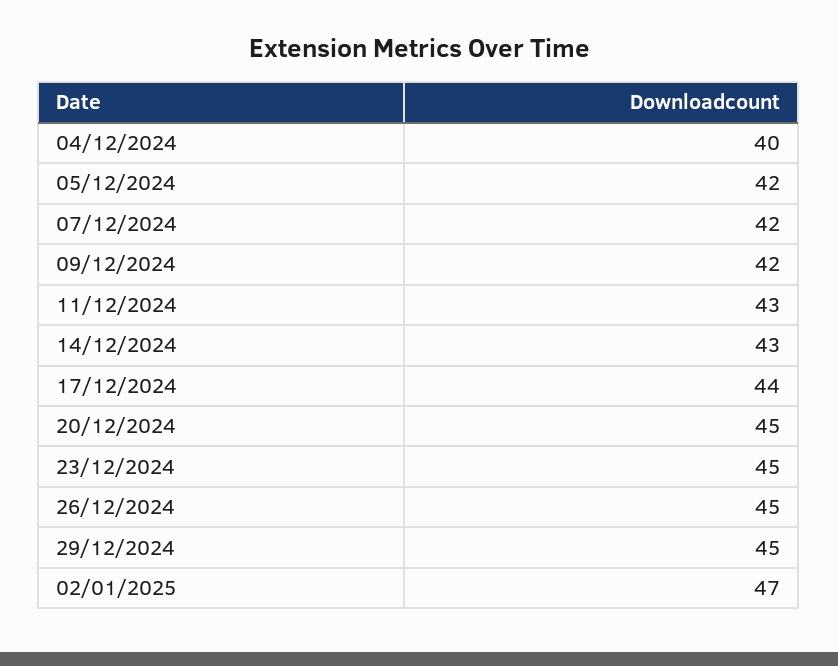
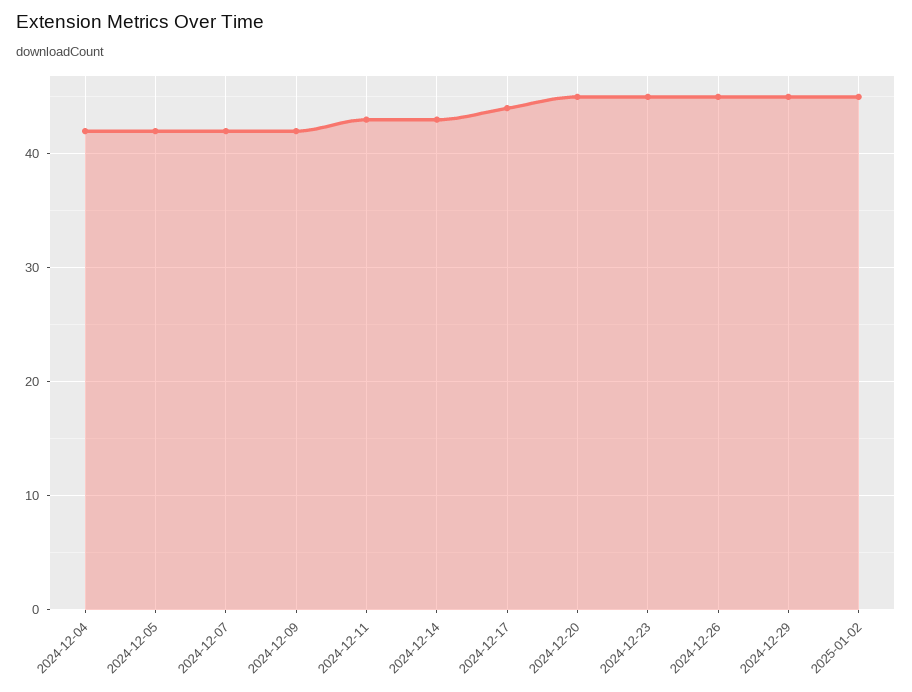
  {
-   "04/12/2024": 40,
+   "04/12/2024": 42,
    "05/12/2024": 42,
    "07/12/2024": 42,
    "09/12/2024": 42,
    "11/12/2024": 43,
    "14/12/2024": 43,
    "17/12/2024": 44,
    "20/12/2024": 45,
    "23/12/2024": 45,
    "26/12/2024": 45,
    "29/12/2024": 45,
-   "02/01/2025": 47
+   "02/01/2025": 45
  }

